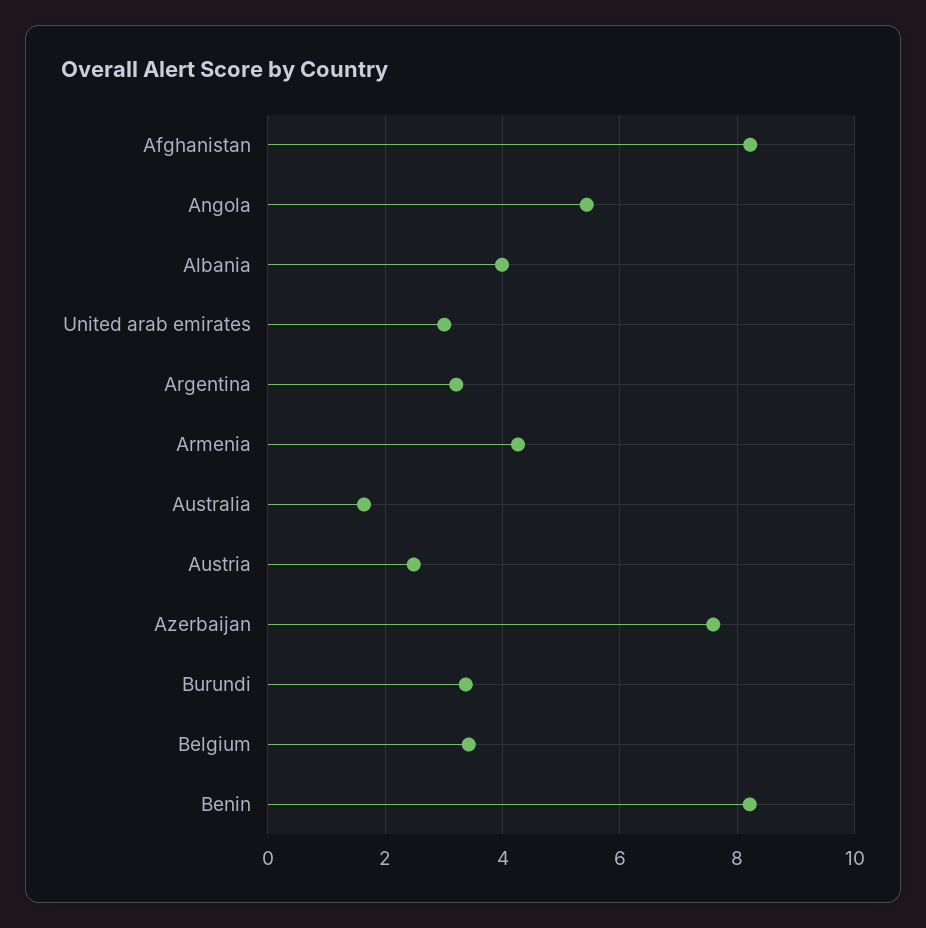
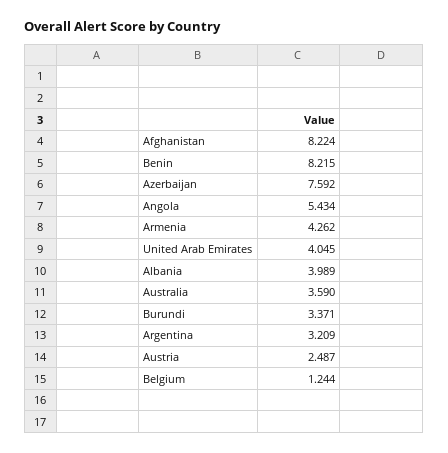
  {
    "Afghanistan": 8.224,
    "Angola": 5.434,
    "Albania": 3.989,
-   "United arab emirates": 3,
+   "United arab emirates": 4.045,
    "Argentina": 3.209,
    "Armenia": 4.262,
-   "Australia": 1.6,
+   "Australia": 3.59,
    "Austria": 2.487,
    "Azerbaijan": 7.592,
    "Burundi": 3.371,
-   "Belgium": 3.4,
+   "Belgium": 1.244,
    "Benin": 8.215
  }

